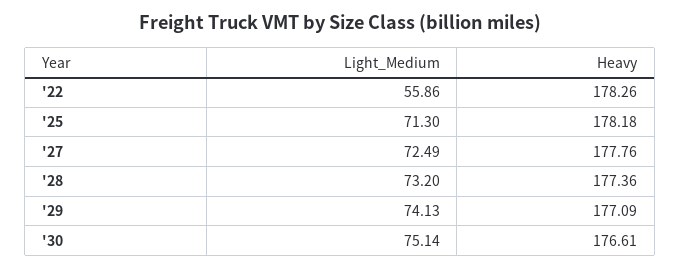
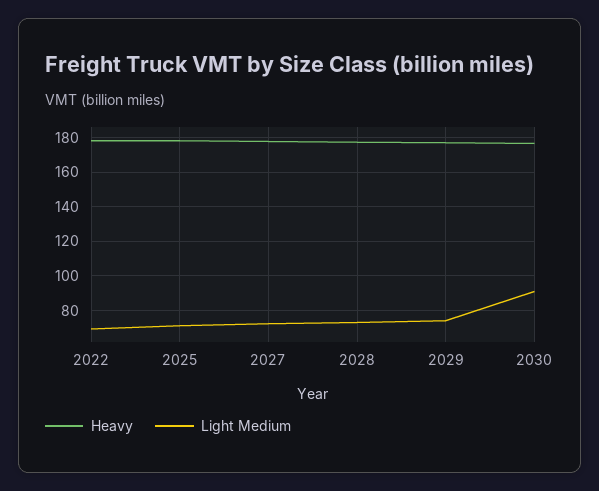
  {
    "Light_Medium": {
-     "'22": 55.86,
+     "'22": 70,
      "'25": 71.3,
      "'27": 72.49,
      "'28": 73.2,
      "'29": 74.13,
-     "'30": 75.14
+     "'30": 90
    },
    "Heavy": {
      "'22": 178.26,
      "'25": 178.18,
      "'27": 177.76,
      "'28": 177.36,
      "'29": 177.09,
      "'30": 176.61
    }
  }

